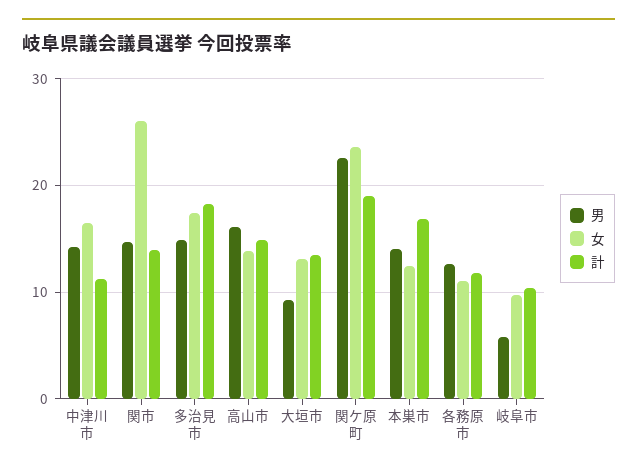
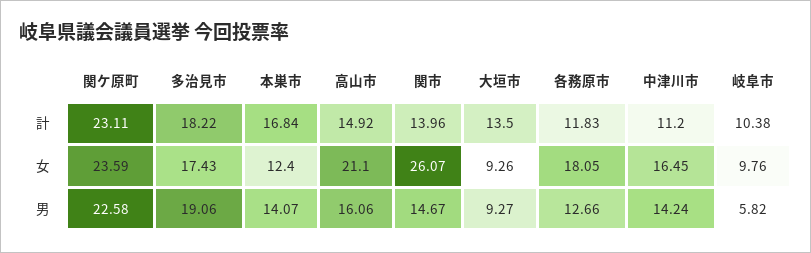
  {
    "男": {
      "中津川市": 14.24,
      "関市": 14.67,
-     "多治見市": 15,
+     "多治見市": 19.06,
      "高山市": 16.06,
      "大垣市": 9.27,
      "関ケ原町": 22.58,
      "本巣市": 14.07,
      "各務原市": 12.66,
      "岐阜市": 5.82
    },
    "女": {
      "中津川市": 16.45,
      "関市": 26.07,
      "多治見市": 17.43,
-     "高山市": 14,
+     "高山市": 21.1,
-     "大垣市": 13,
+     "大垣市": 9.26,
      "関ケ原町": 23.59,
      "本巣市": 12.4,
-     "各務原市": 11,
+     "各務原市": 18.05,
      "岐阜市": 9.76
    },
    "計": {
      "中津川市": 11.2,
      "関市": 13.96,
      "多治見市": 18.22,
      "高山市": 14.92,
      "大垣市": 13.5,
-     "関ケ原町": 19,
+     "関ケ原町": 23.11,
      "本巣市": 16.84,
      "各務原市": 11.83,
      "岐阜市": 10.38
    }
  }

